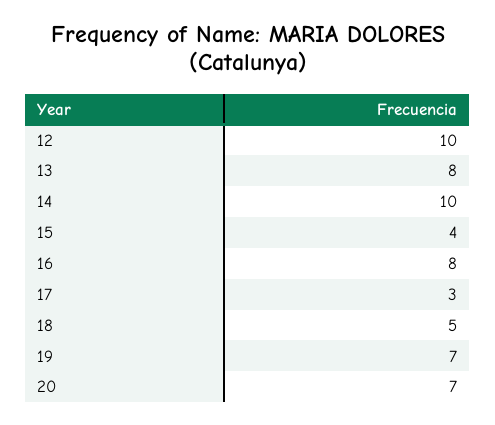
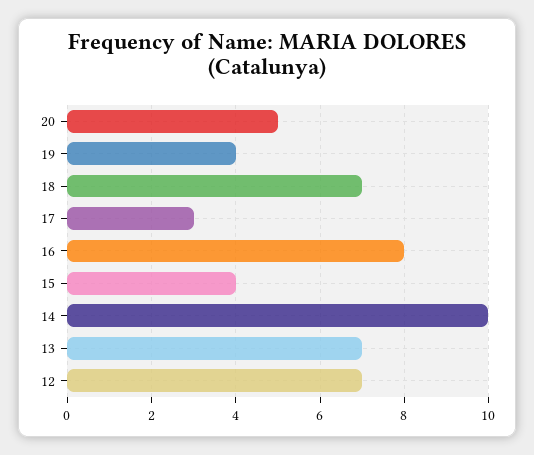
  {
-   "12": 10,
+   "12": 7,
-   "13": 8,
+   "13": 7,
    "14": 10,
    "15": 4,
    "16": 8,
    "17": 3,
-   "18": 5,
+   "18": 7,
-   "19": 7,
+   "19": 4,
-   "20": 7
+   "20": 5
  }

